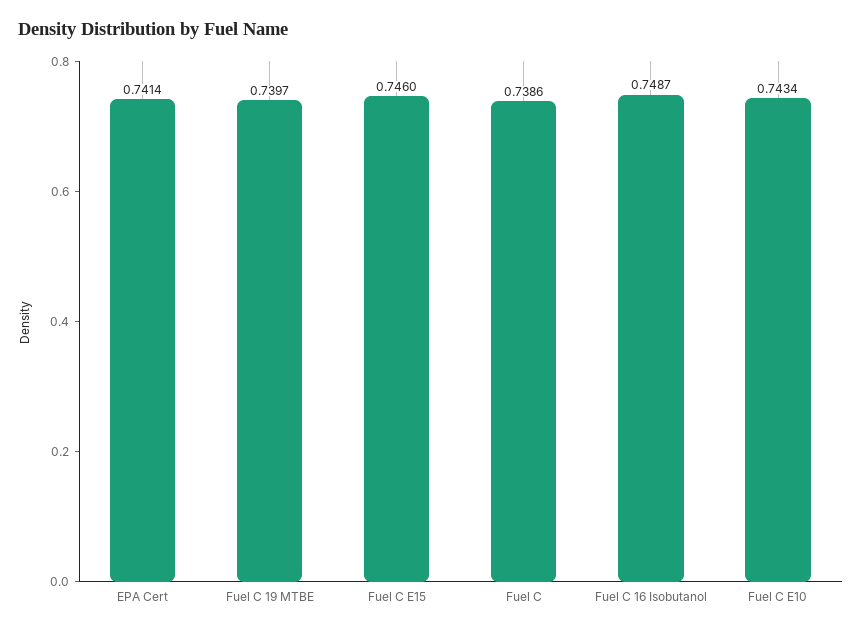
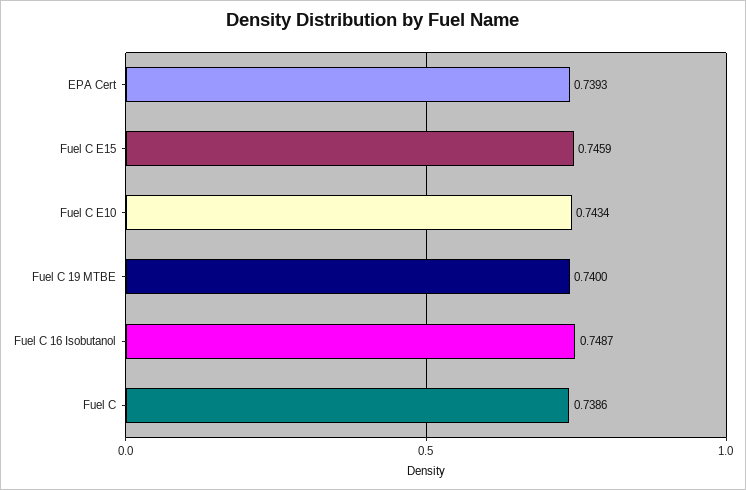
  {
-   "EPA Cert": 0.7414,
+   "EPA Cert": 0.7393,
-   "Fuel C 19 MTBE": 0.7397,
+   "Fuel C 19 MTBE": 0.74,
-   "Fuel C E15": 0.746,
+   "Fuel C E15": 0.7459,
    "Fuel C": 0.7386,
    "Fuel C 16 Isobutanol": 0.7487,
    "Fuel C E10": 0.7434
  }

